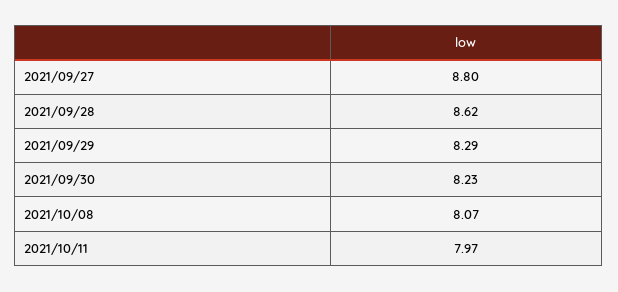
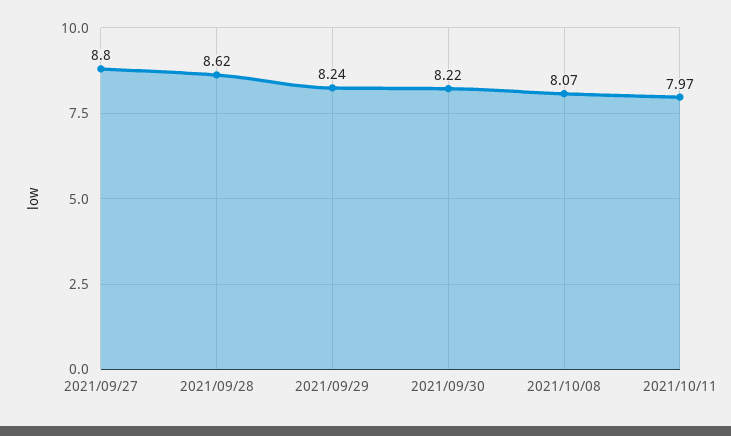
  {
    "2021/09/27": 8.8,
    "2021/09/28": 8.62,
-   "2021/09/29": 8.29,
+   "2021/09/29": 8.24,
-   "2021/09/30": 8.23,
+   "2021/09/30": 8.22,
    "2021/10/08": 8.07,
    "2021/10/11": 7.97
  }

